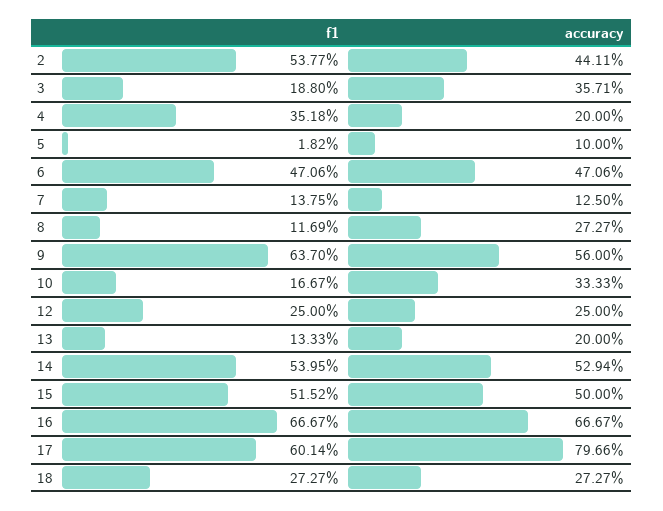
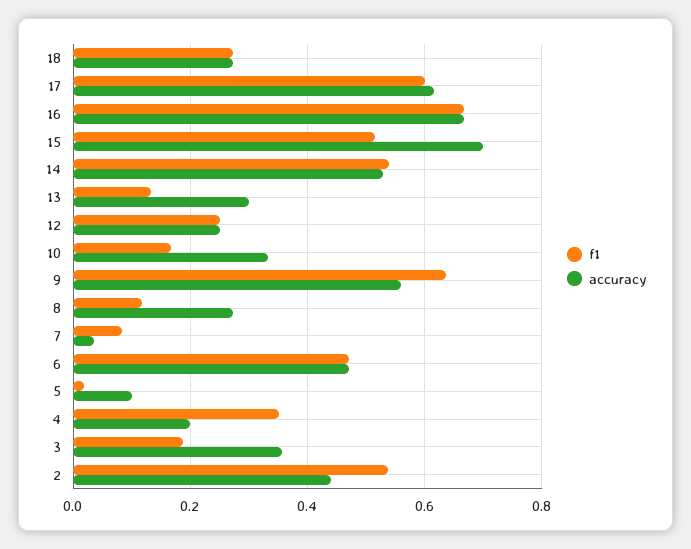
  {
    "f1": {
      "2": 0.5377,
      "3": 0.188,
      "4": 0.3518,
      "5": 0.0182,
      "6": 0.4706,
-     "7": 0.1375,
+     "7": 0.08,
      "8": 0.1169,
      "9": 0.637,
      "10": 0.1667,
      "12": 0.25,
      "13": 0.1333,
      "14": 0.5395,
      "15": 0.5152,
      "16": 0.6667,
      "17": 0.6014,
      "18": 0.2727
    },
    "accuracy": {
      "2": 0.4411,
      "3": 0.3571,
      "4": 0.2,
      "5": 0.1,
      "6": 0.4706,
-     "7": 0.125,
+     "7": 0.04,
      "8": 0.2727,
      "9": 0.56,
      "10": 0.3333,
      "12": 0.25,
-     "13": 0.2,
+     "13": 0.3,
      "14": 0.5294,
-     "15": 0.5,
+     "15": 0.7,
      "16": 0.6667,
-     "17": 0.7966,
+     "17": 0.62,
      "18": 0.2727
    }
  }

